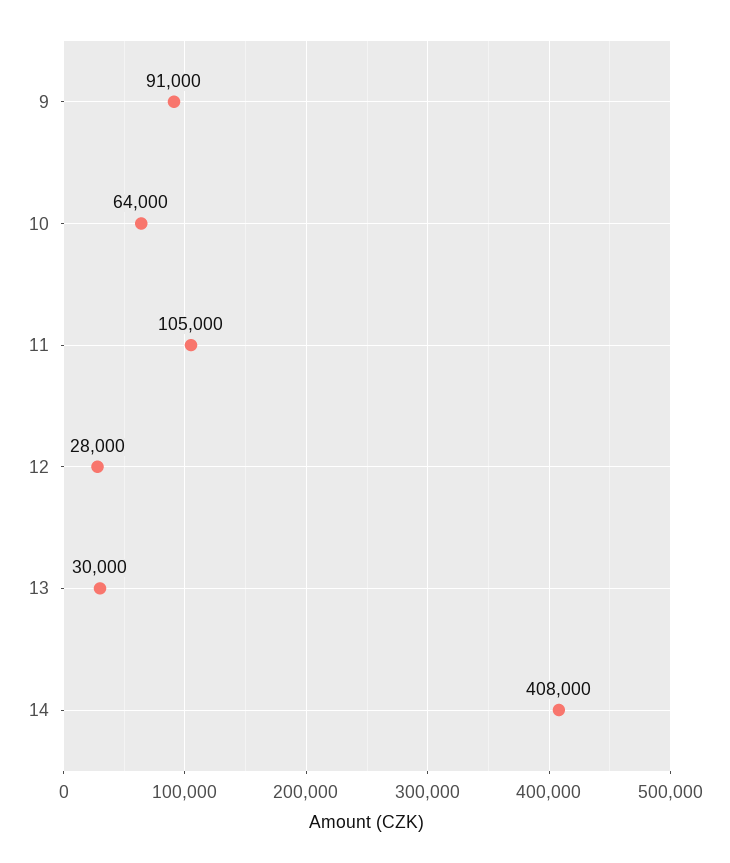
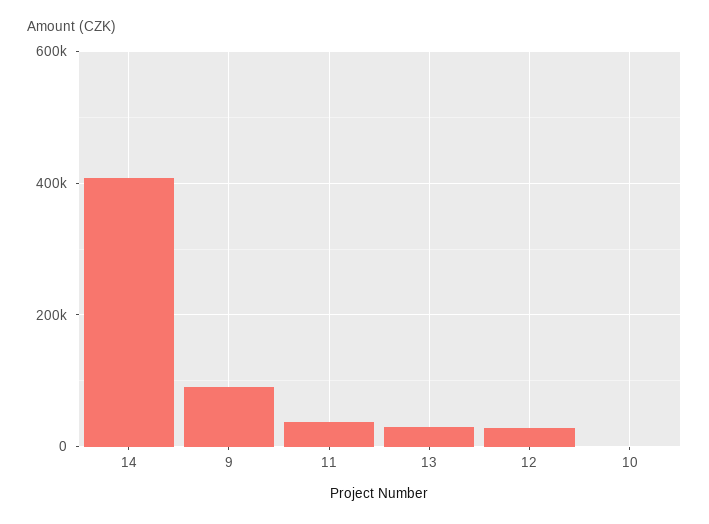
  {
    "9": 91000,
-   "10": 64000,
+   "10": 0,
-   "11": 105000,
+   "11": 40000,
    "12": 28000,
    "13": 30000,
    "14": 408000
  }

